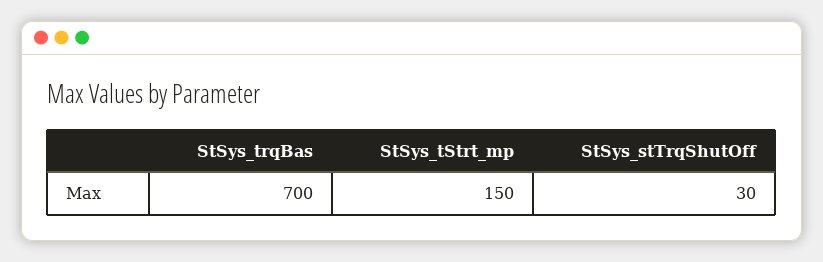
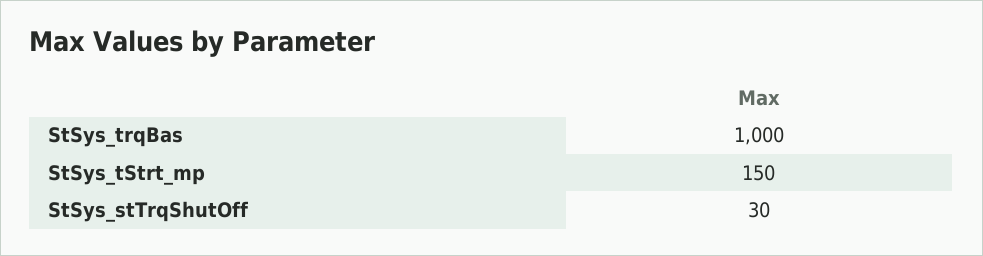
  {
-   "StSys_trqBas": 700,
+   "StSys_trqBas": 1000,
    "StSys_tStrt_mp": 150,
    "StSys_stTrqShutOff": 30
  }

